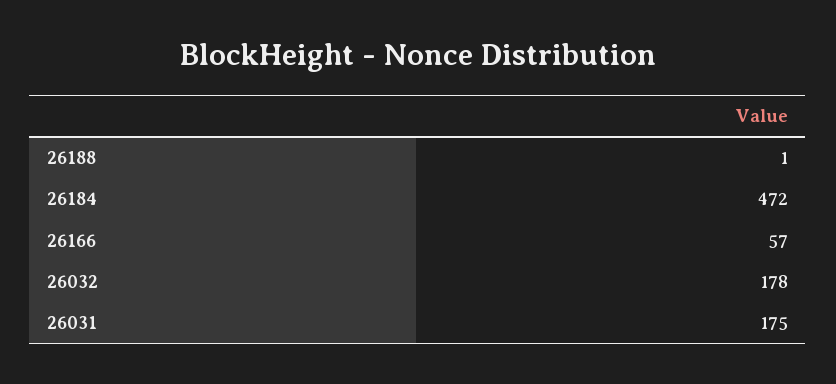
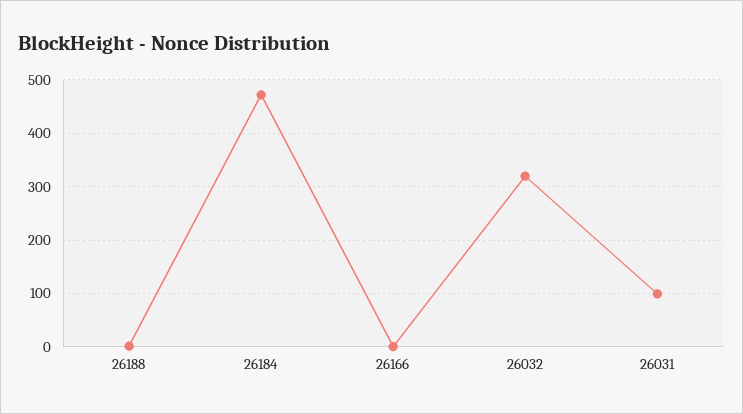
  {
    "26188": 1,
    "26184": 472,
-   "26166": 57,
+   "26166": 0,
-   "26032": 178,
+   "26032": 320,
-   "26031": 175
+   "26031": 100
  }

